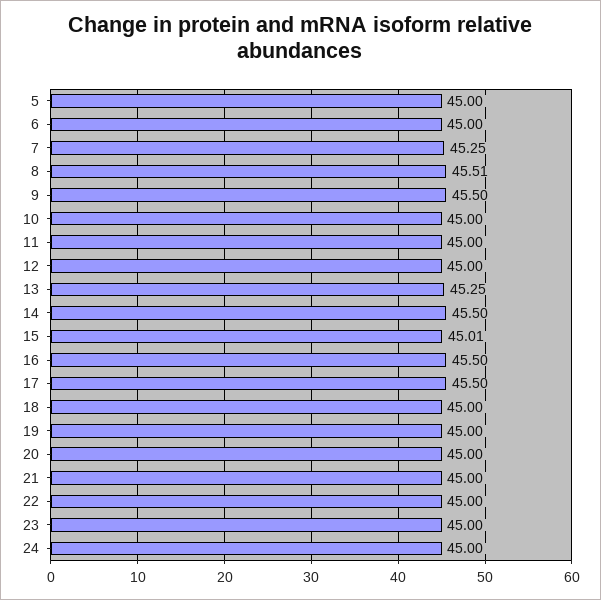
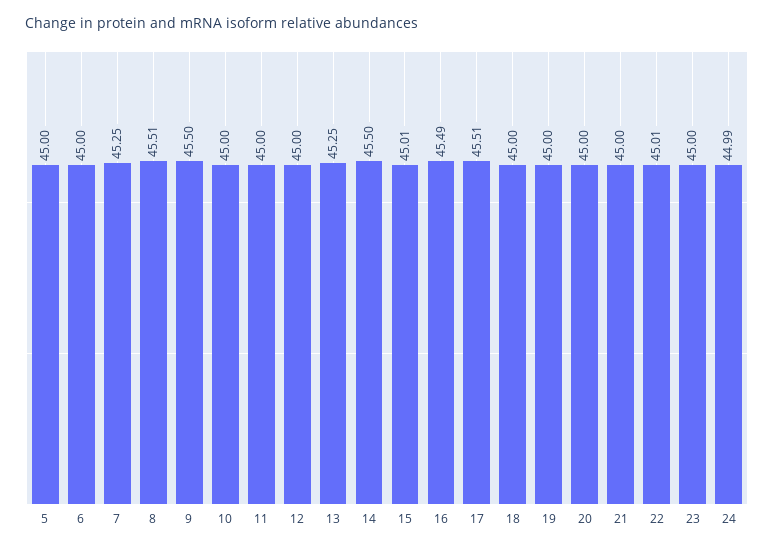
  {
    "5": 45,
    "6": 45,
    "7": 45.25,
    "8": 45.51,
    "9": 45.5,
    "10": 45,
    "11": 45,
    "12": 45,
    "13": 45.25,
    "14": 45.5,
    "15": 45.01,
-   "16": 45.5,
+   "16": 45.49,
-   "17": 45.5,
+   "17": 45.51,
    "18": 45,
    "19": 45,
    "20": 45,
    "21": 45,
-   "22": 45,
+   "22": 45.01,
    "23": 45,
-   "24": 45
+   "24": 44.99
  }

